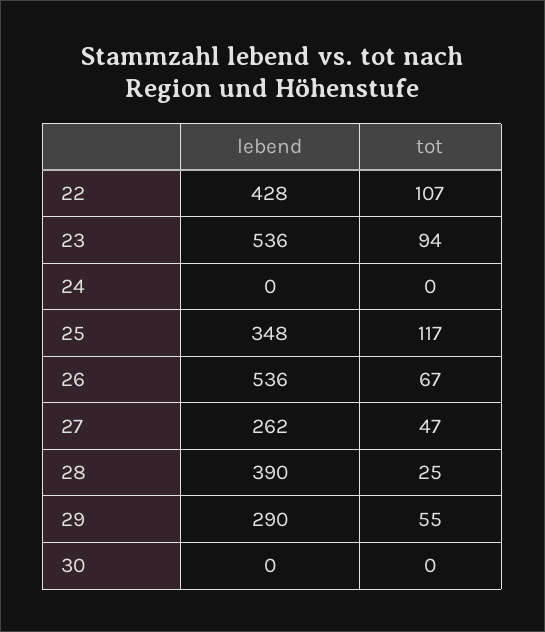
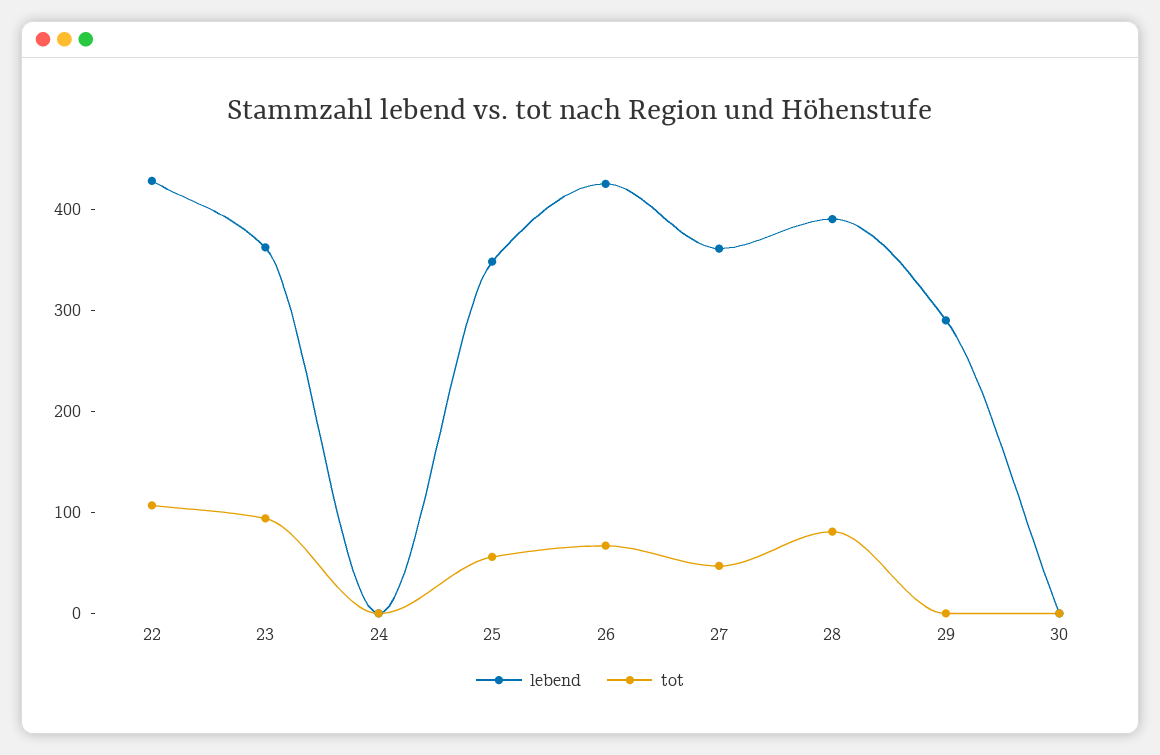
  {
    "lebend": {
      "22": 428,
-     "23": 536,
+     "23": 360,
      "24": 0,
      "25": 348,
-     "26": 536,
+     "26": 420,
-     "27": 262,
+     "27": 360,
      "28": 390,
      "29": 290,
      "30": 0
    },
    "tot": {
      "22": 107,
      "23": 94,
      "24": 0,
-     "25": 117,
+     "25": 60,
      "26": 67,
      "27": 47,
-     "28": 25,
+     "28": 80,
-     "29": 55,
+     "29": 0,
      "30": 0
    }
  }

